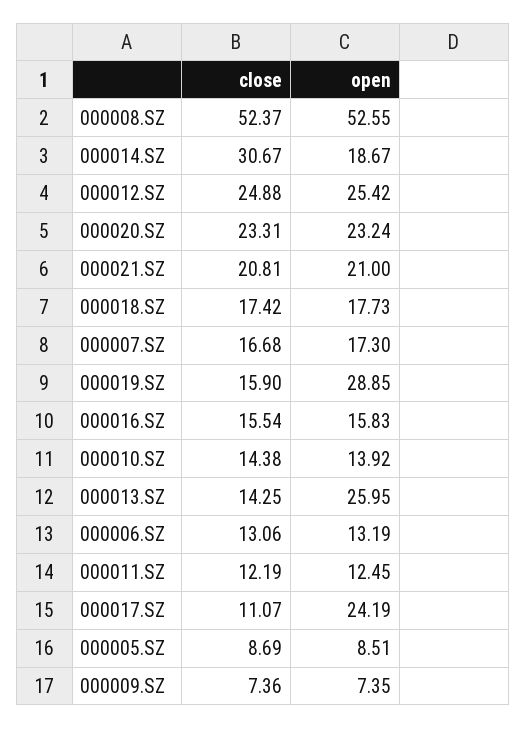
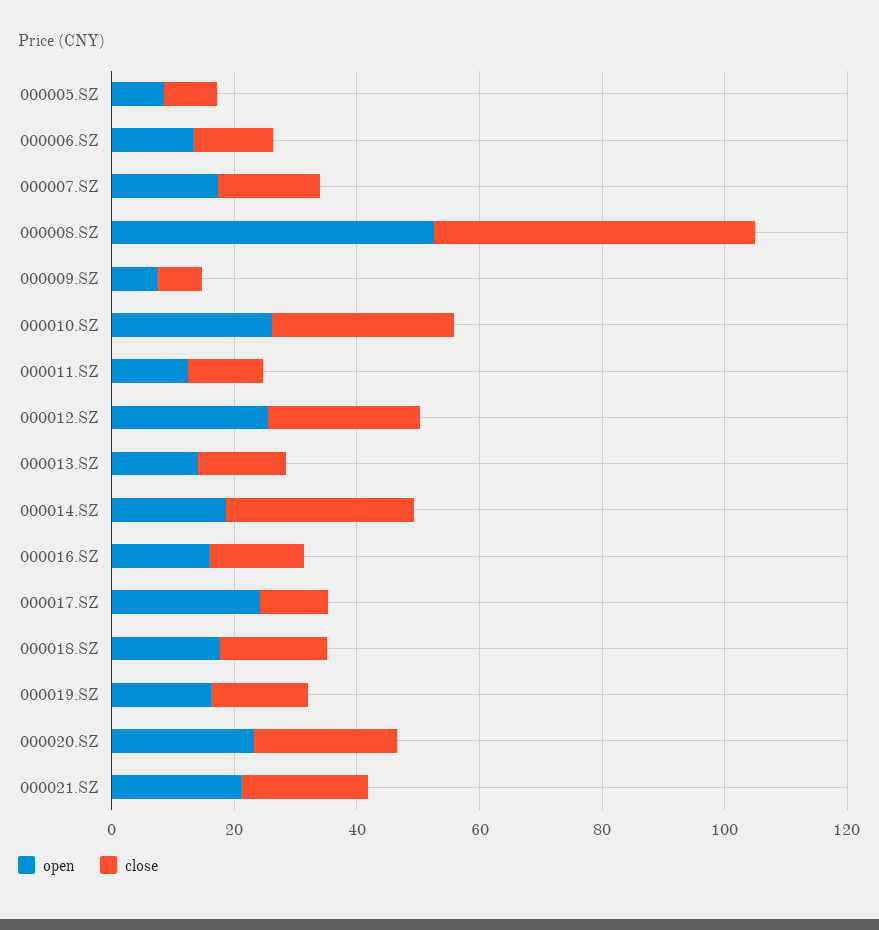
  {
    "close": {
      "000008.SZ": 52.37,
      "000014.SZ": 30.67,
      "000012.SZ": 24.88,
      "000020.SZ": 23.31,
      "000021.SZ": 20.81,
      "000018.SZ": 17.42,
      "000007.SZ": 16.68,
      "000019.SZ": 15.9,
      "000016.SZ": 15.54,
-     "000010.SZ": 14.38,
+     "000010.SZ": 30,
      "000013.SZ": 14.25,
      "000006.SZ": 13.06,
      "000011.SZ": 12.19,
      "000017.SZ": 11.07,
      "000005.SZ": 8.69,
      "000009.SZ": 7.36
    },
    "open": {
      "000008.SZ": 52.55,
      "000014.SZ": 18.67,
      "000012.SZ": 25.42,
      "000020.SZ": 23.24,
      "000021.SZ": 21,
      "000018.SZ": 17.73,
      "000007.SZ": 17.3,
-     "000019.SZ": 28.85,
+     "000019.SZ": 15,
      "000016.SZ": 15.83,
-     "000010.SZ": 13.92,
+     "000010.SZ": 25,
-     "000013.SZ": 25.95,
+     "000013.SZ": 15,
      "000006.SZ": 13.19,
      "000011.SZ": 12.45,
      "000017.SZ": 24.19,
      "000005.SZ": 8.51,
      "000009.SZ": 7.35
    }
  }

